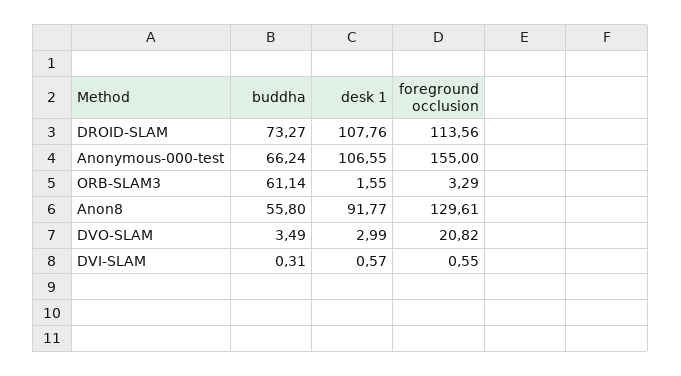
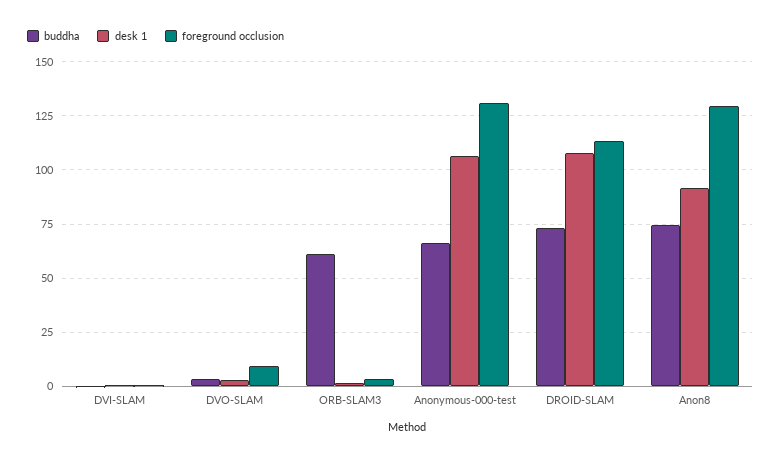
  {
    "buddha": {
      "DROID-SLAM": 73.27,
      "Anonymous-000-test": 66.24,
      "ORB-SLAM3": 61.14,
-     "Anon8": 55.8,
+     "Anon8": 75,
      "DVO-SLAM": 3.49,
      "DVI-SLAM": 0.31
    },
    "desk 1": {
      "DROID-SLAM": 107.76,
      "Anonymous-000-test": 106.55,
      "ORB-SLAM3": 1.55,
      "Anon8": 91.77,
      "DVO-SLAM": 2.99,
      "DVI-SLAM": 0.57
    },
    "foreground occlusion": {
      "DROID-SLAM": 113.56,
-     "Anonymous-000-test": 155,
+     "Anonymous-000-test": 130,
      "ORB-SLAM3": 3.29,
      "Anon8": 129.61,
-     "DVO-SLAM": 20.82,
+     "DVO-SLAM": 10,
      "DVI-SLAM": 0.55
    }
  }

